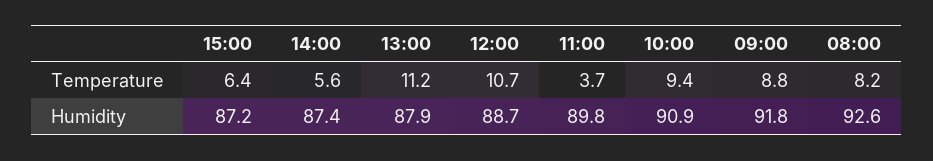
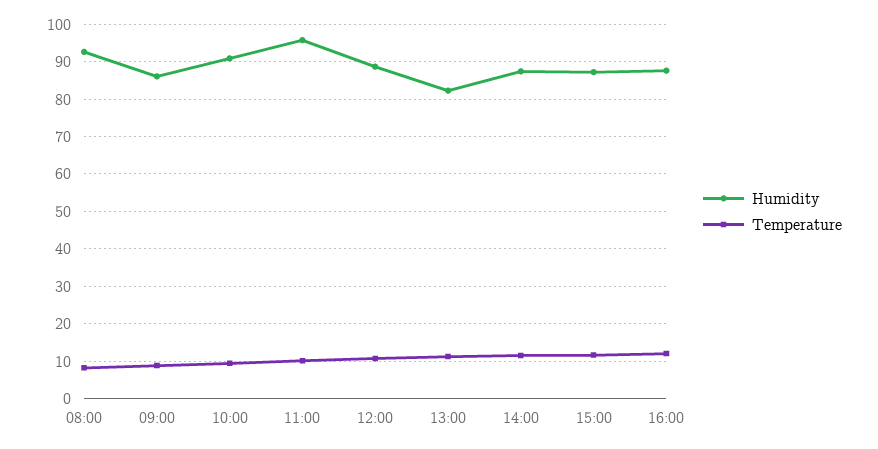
  {
    "Temperature": {
-     "15:00": 6.4,
+     "15:00": 12,
-     "14:00": 5.6,
+     "14:00": 12,
      "13:00": 11.2,
      "12:00": 10.7,
-     "11:00": 3.7,
+     "11:00": 10,
      "10:00": 9.4,
      "09:00": 8.8,
-     "08:00": 8.2
+     "08:00": 8.2,
+     "16:00": 12
    },
    "Humidity": {
      "15:00": 87.2,
      "14:00": 87.4,
-     "13:00": 87.9,
+     "13:00": 82,
      "12:00": 88.7,
-     "11:00": 89.8,
+     "11:00": 96,
      "10:00": 90.9,
-     "09:00": 91.8,
+     "09:00": 86,
-     "08:00": 92.6
+     "08:00": 92.6,
+     "16:00": 88
    }
  }

